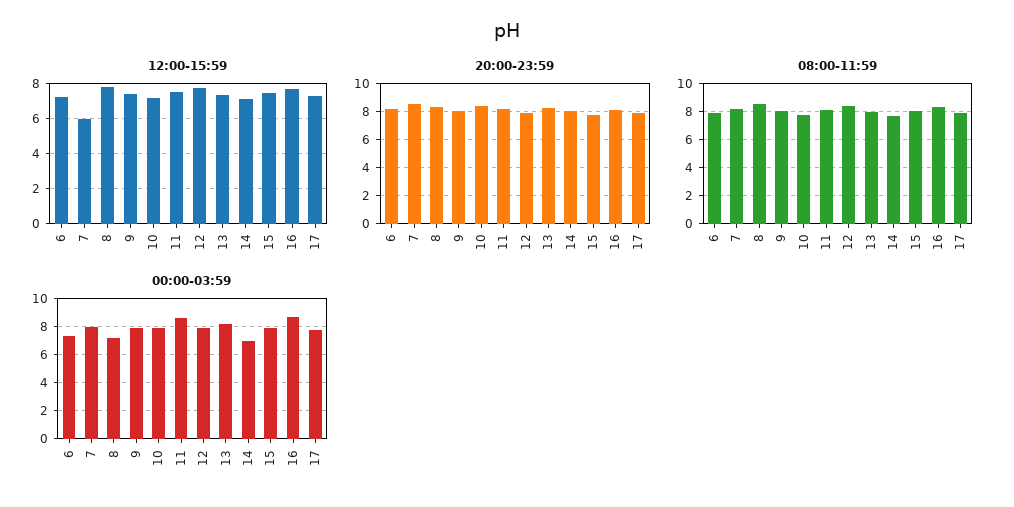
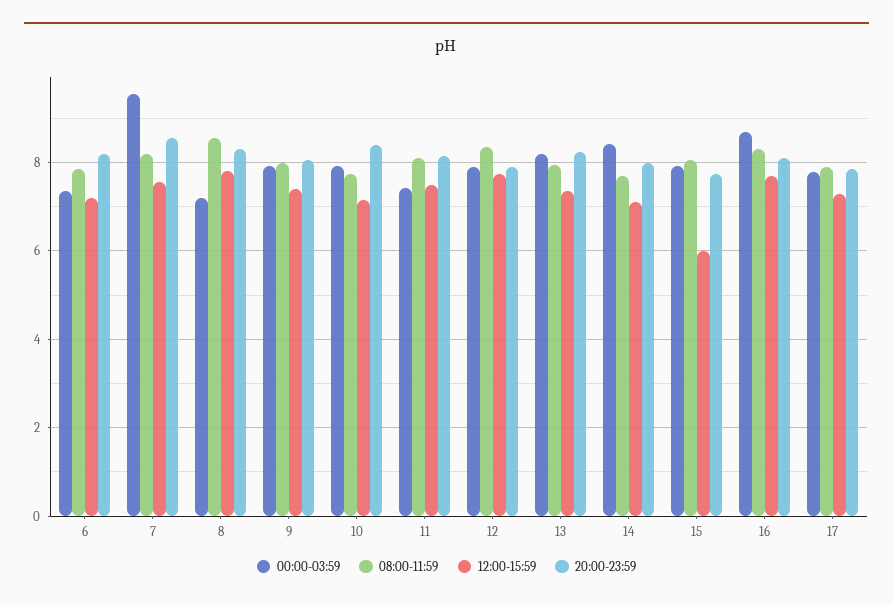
  {
    "12:00-15:59": {
      "6": 7.2,
-     "7": 6,
+     "7": 7.6,
      "8": 7.8,
      "9": 7.4,
      "10": 7.2,
      "11": 7.6,
      "12": 7.8,
      "13": 7.4,
      "14": 7.2,
-     "15": 7.5,
+     "15": 6,
      "16": 7.8,
      "17": 7.4
    },
    "20:00-23:59": {
      "6": 8.2,
      "7": 8.6,
      "8": 8.4,
      "9": 8,
      "10": 8.4,
      "11": 8.2,
      "12": 8,
      "13": 8.2,
      "14": 8,
      "15": 7.8,
      "16": 8.2,
      "17": 7.8
    },
    "08:00-11:59": {
      "6": 7.8,
      "7": 8.2,
      "8": 8.6,
      "9": 8,
      "10": 7.8,
      "11": 8.2,
      "12": 8.4,
      "13": 8,
      "14": 7.8,
      "15": 8,
      "16": 8.4,
      "17": 8
    },
    "00:00-03:59": {
      "6": 7.4,
-     "7": 8,
+     "7": 9.6,
      "8": 7.2,
      "9": 8,
      "10": 8,
-     "11": 8.5,
+     "11": 7.4,
      "12": 8,
      "13": 8.2,
-     "14": 7,
+     "14": 8.4,
      "15": 8,
      "16": 8.8,
      "17": 7.8
    }
  }

